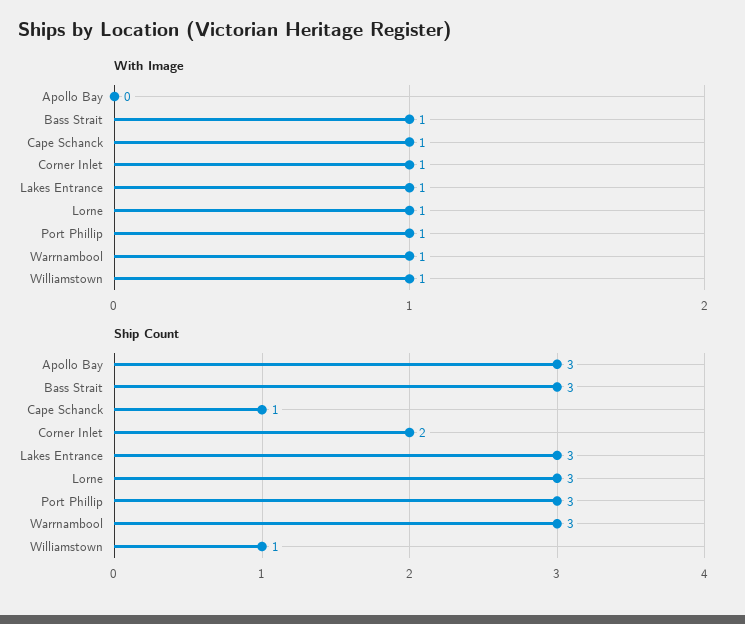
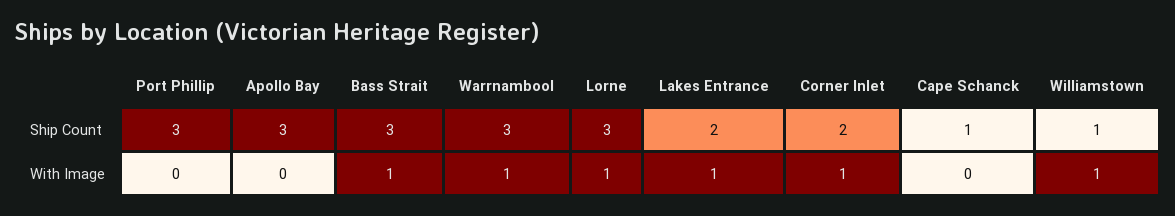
  {
    "With Image": {
      "Apollo Bay": 0,
      "Bass Strait": 1,
-     "Cape Schanck": 1,
+     "Cape Schanck": 0,
      "Corner Inlet": 1,
      "Lakes Entrance": 1,
      "Lorne": 1,
-     "Port Phillip": 1,
+     "Port Phillip": 0,
      "Warrnambool": 1,
      "Williamstown": 1
    },
    "Ship Count": {
      "Apollo Bay": 3,
      "Bass Strait": 3,
      "Cape Schanck": 1,
      "Corner Inlet": 2,
-     "Lakes Entrance": 3,
+     "Lakes Entrance": 2,
      "Lorne": 3,
      "Port Phillip": 3,
      "Warrnambool": 3,
      "Williamstown": 1
    }
  }

